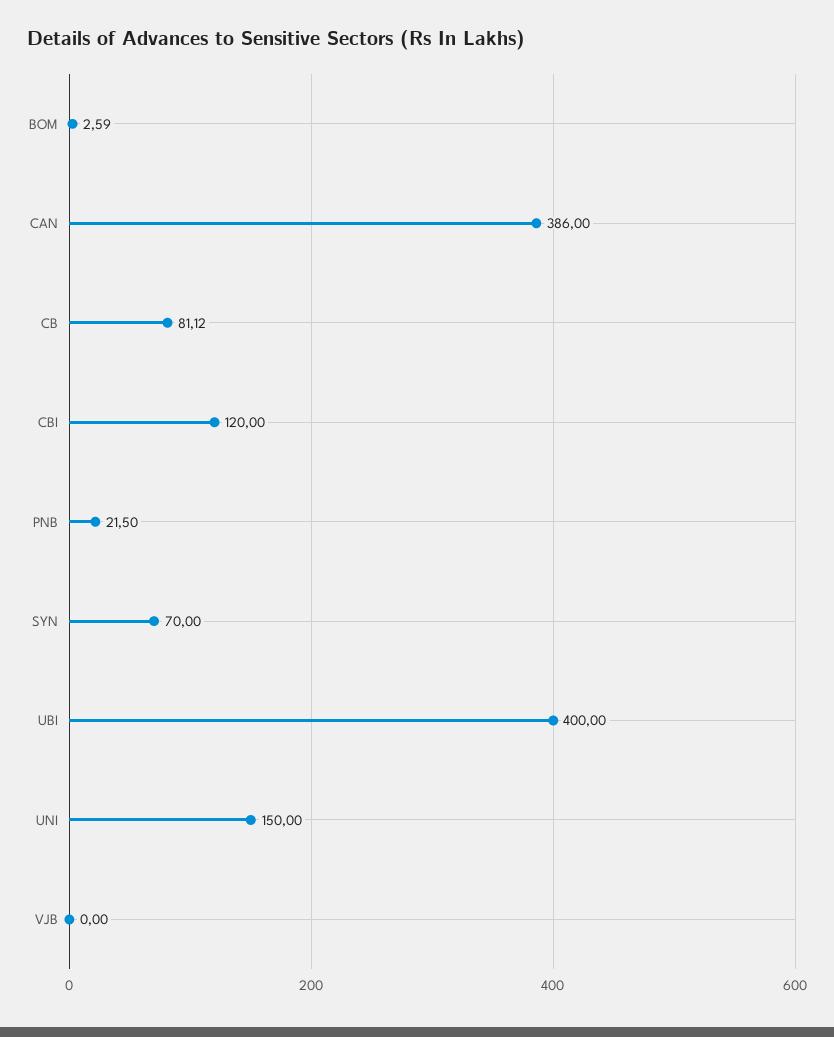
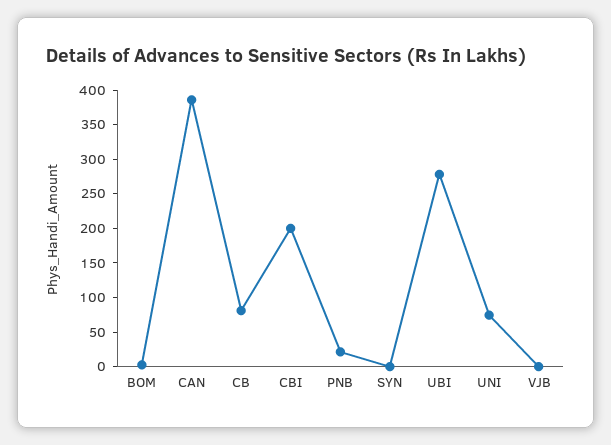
  {
    "BOM": 2.59,
    "CAN": 386,
    "CB": 81.12,
-   "CBI": 120,
+   "CBI": 200,
    "PNB": 21.5,
-   "SYN": 70,
+   "SYN": 0,
-   "UBI": 400,
+   "UBI": 275,
-   "UNI": 150,
+   "UNI": 75,
    "VJB": 0
  }

